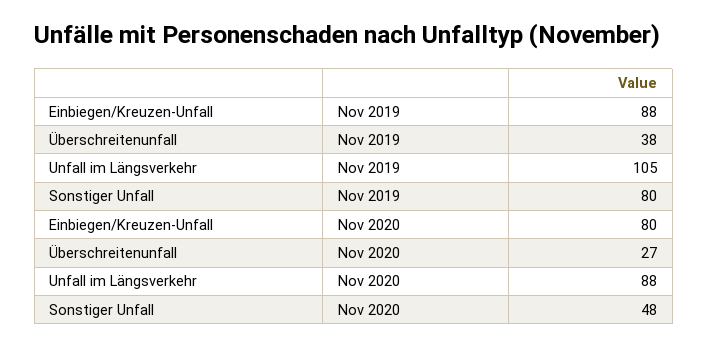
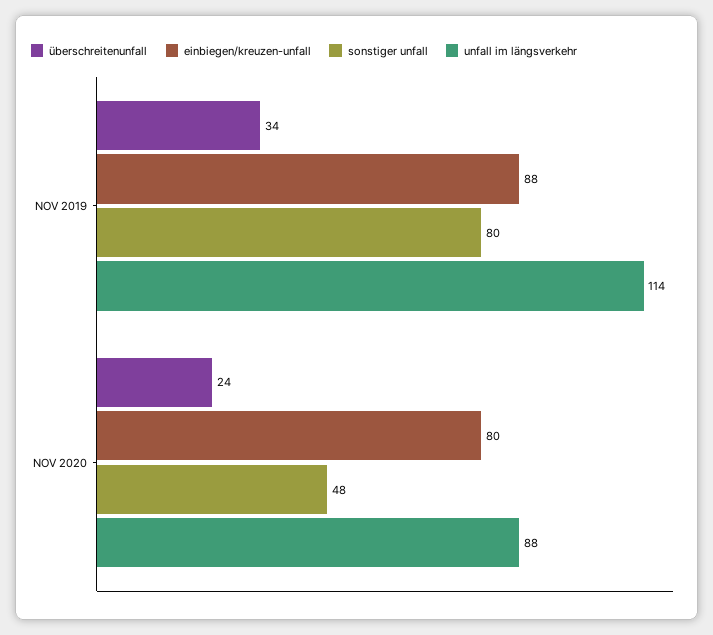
  {
    "Einbiegen/Kreuzen-Unfall": {
      "Nov 2019": 88,
      "Nov 2020": 80
    },
    "Überschreitenunfall": {
-     "Nov 2019": 38,
+     "Nov 2019": 34,
-     "Nov 2020": 27
+     "Nov 2020": 24
    },
    "Unfall im Längsverkehr": {
-     "Nov 2019": 105,
+     "Nov 2019": 114,
      "Nov 2020": 88
    },
    "Sonstiger Unfall": {
      "Nov 2019": 80,
      "Nov 2020": 48
    }
  }

